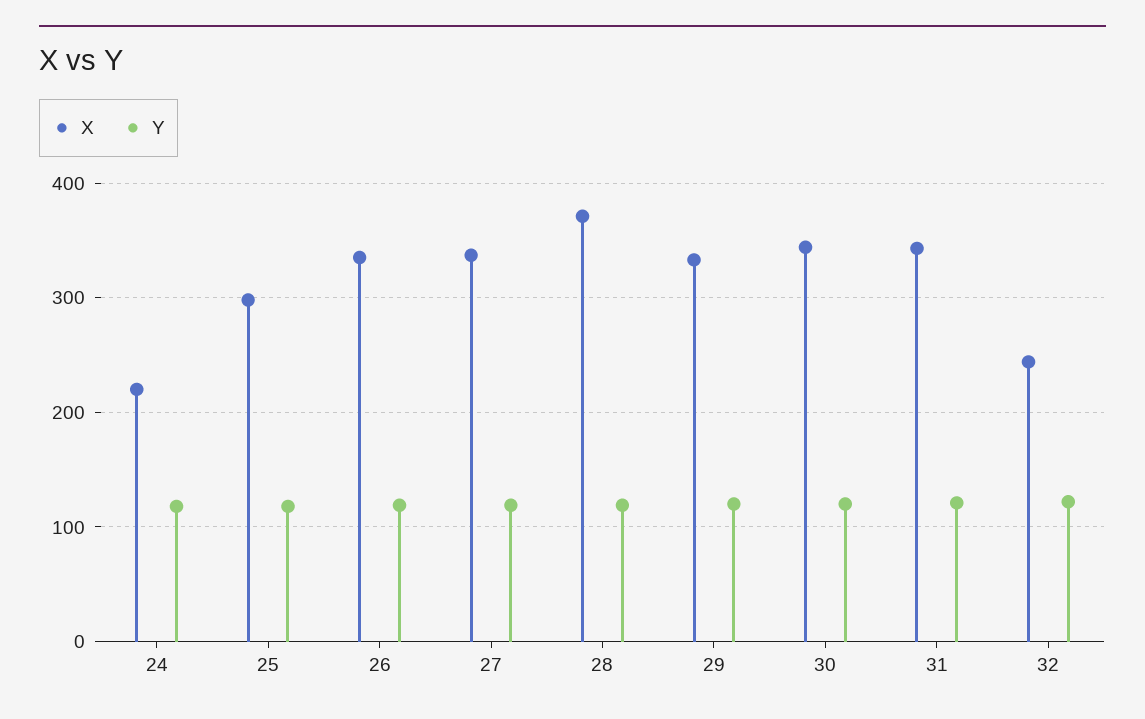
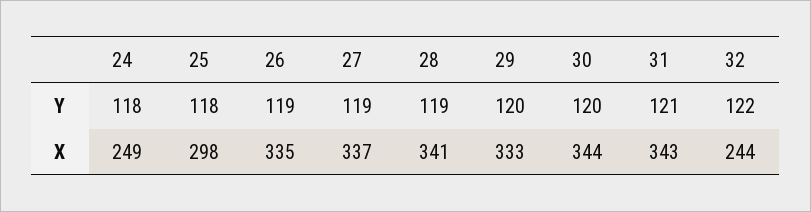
  {
    "X": {
-     "24": 220,
+     "24": 249,
      "25": 298,
      "26": 335,
      "27": 337,
-     "28": 370,
+     "28": 341,
      "29": 333,
      "30": 344,
      "31": 343,
      "32": 244
    },
    "Y": {
      "24": 118,
      "25": 118,
      "26": 119,
      "27": 119,
      "28": 119,
      "29": 120,
      "30": 120,
      "31": 121,
      "32": 122
    }
  }

